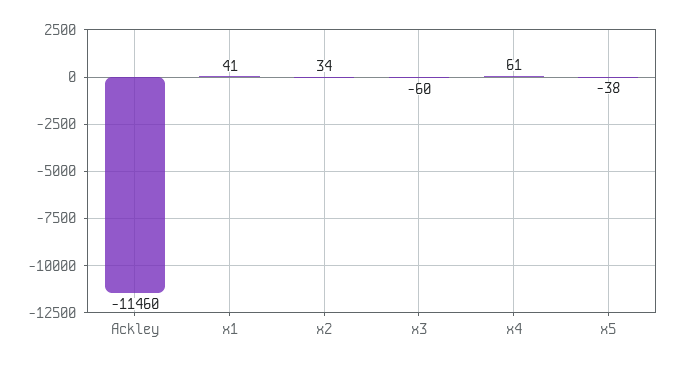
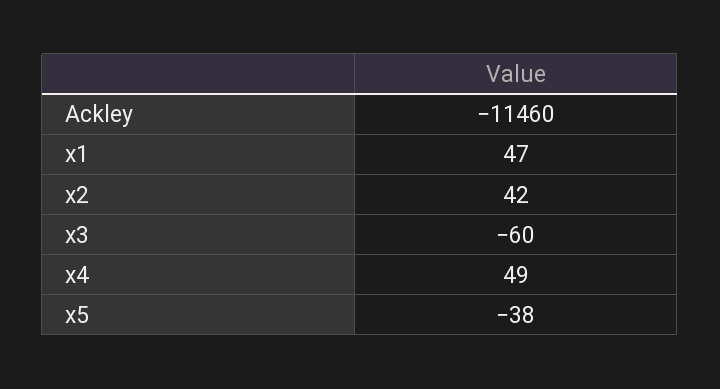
  {
    "Ackley": -11460,
-   "x1": 41,
+   "x1": 47,
-   "x2": 34,
+   "x2": 42,
    "x3": -60,
-   "x4": 61,
+   "x4": 49,
    "x5": -38
  }

